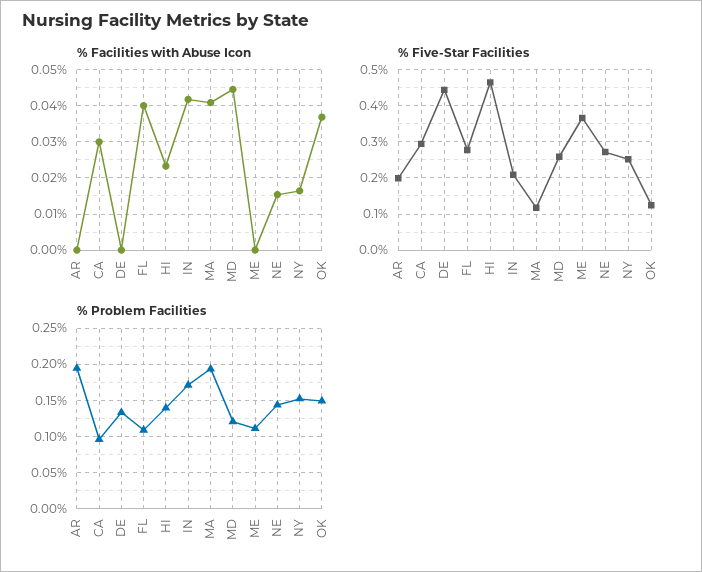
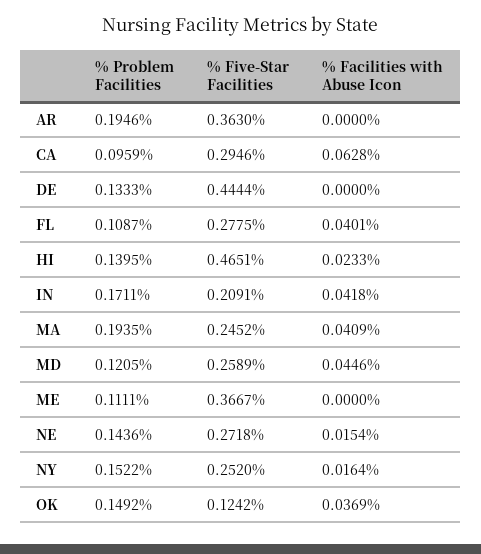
  {
    "% Facilities with Abuse Icon": {
      "AR": 0,
-     "CA": 0.03,
+     "CA": 0.0628,
      "DE": 0,
      "FL": 0.0401,
      "HI": 0.0233,
      "IN": 0.0418,
      "MA": 0.0409,
      "MD": 0.0446,
      "ME": 0,
      "NE": 0.0154,
      "NY": 0.0164,
      "OK": 0.0369
    },
    "% Five-Star Facilities": {
-     "AR": 0.2,
+     "AR": 0.363,
      "CA": 0.2946,
      "DE": 0.4444,
      "FL": 0.2775,
      "HI": 0.4651,
      "IN": 0.2091,
-     "MA": 0.12,
+     "MA": 0.2452,
      "MD": 0.2589,
      "ME": 0.3667,
      "NE": 0.2718,
      "NY": 0.252,
      "OK": 0.1242
    },
    "% Problem Facilities": {
      "AR": 0.1946,
      "CA": 0.0959,
      "DE": 0.1333,
      "FL": 0.1087,
      "HI": 0.1395,
      "IN": 0.1711,
      "MA": 0.1935,
      "MD": 0.1205,
      "ME": 0.1111,
      "NE": 0.1436,
      "NY": 0.1522,
      "OK": 0.1492
    }
  }

